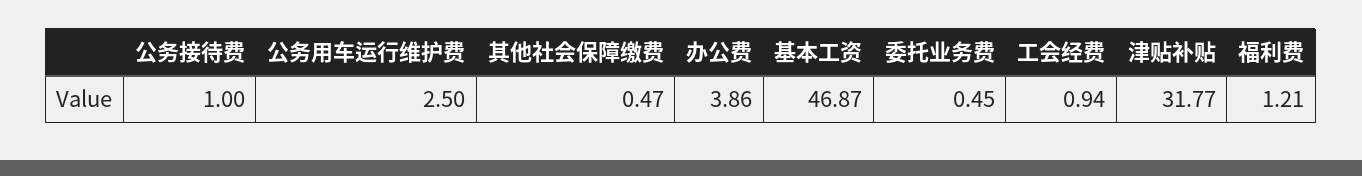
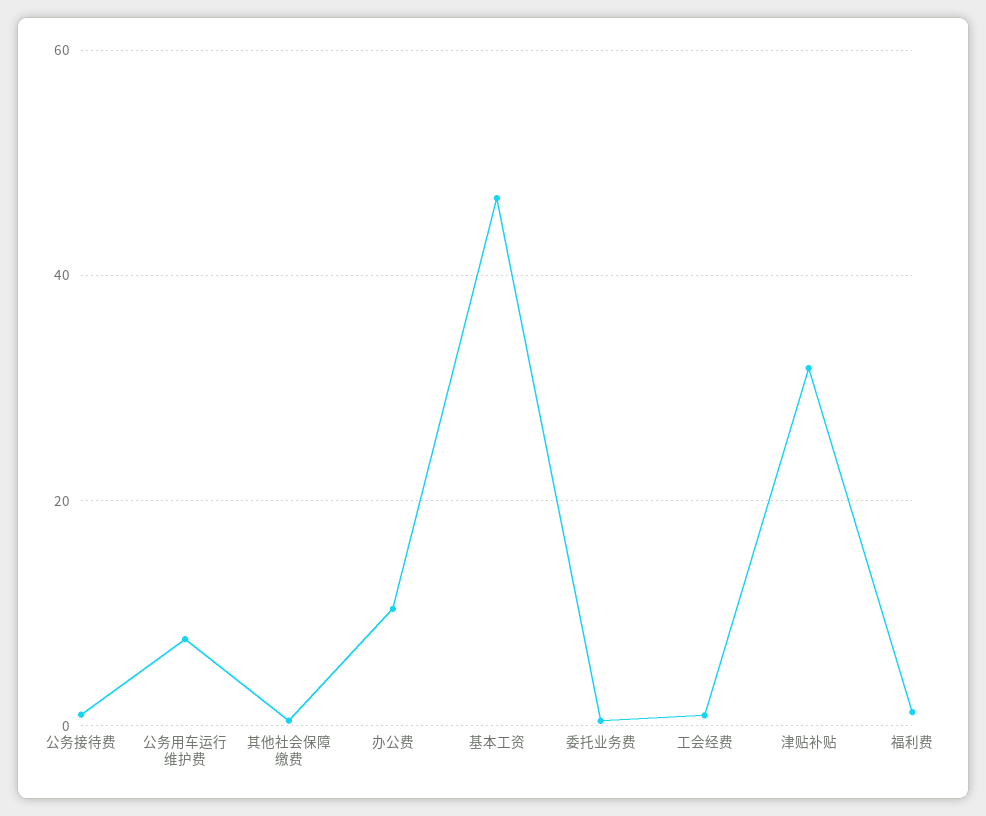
  {
    "公务接待费": 1,
-   "公务用车运行维护费": 2.5,
+   "公务用车运行维护费": 8,
    "其他社会保障缴费": 0.47,
-   "办公费": 3.86,
+   "办公费": 10,
    "基本工资": 46.87,
    "委托业务费": 0.45,
    "工会经费": 0.94,
    "津贴补贴": 31.77,
    "福利费": 1.21
  }

